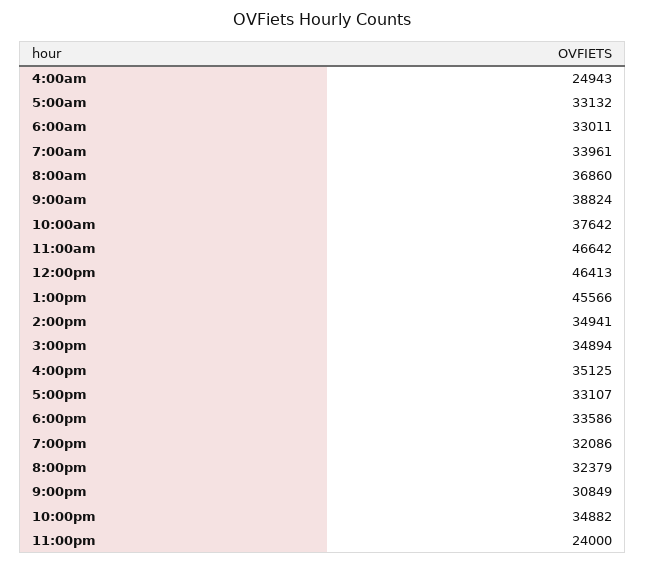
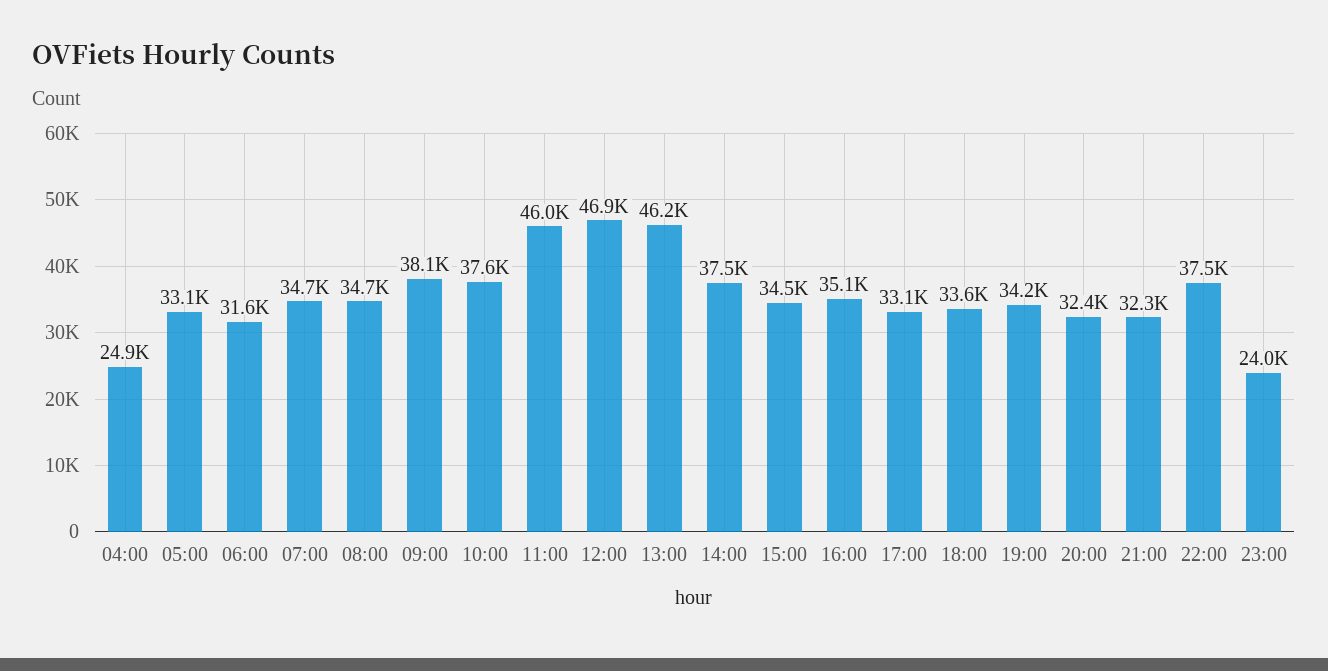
  {
    "4:00am": 24943,
    "5:00am": 33132,
-   "6:00am": 33011,
+   "6:00am": 31600,
-   "7:00am": 33961,
+   "7:00am": 34700,
-   "8:00am": 36860,
+   "8:00am": 34700,
-   "9:00am": 38824,
+   "9:00am": 38100,
    "10:00am": 37642,
-   "11:00am": 46642,
+   "11:00am": 46000,
-   "12:00pm": 46413,
+   "12:00pm": 46900,
-   "1:00pm": 45566,
+   "1:00pm": 46200,
-   "2:00pm": 34941,
+   "2:00pm": 37500,
-   "3:00pm": 34894,
+   "3:00pm": 34500,
    "4:00pm": 35125,
    "5:00pm": 33107,
    "6:00pm": 33586,
-   "7:00pm": 32086,
+   "7:00pm": 34200,
    "8:00pm": 32379,
-   "9:00pm": 30849,
+   "9:00pm": 32300,
-   "10:00pm": 34882,
+   "10:00pm": 37500,
    "11:00pm": 24000
  }

